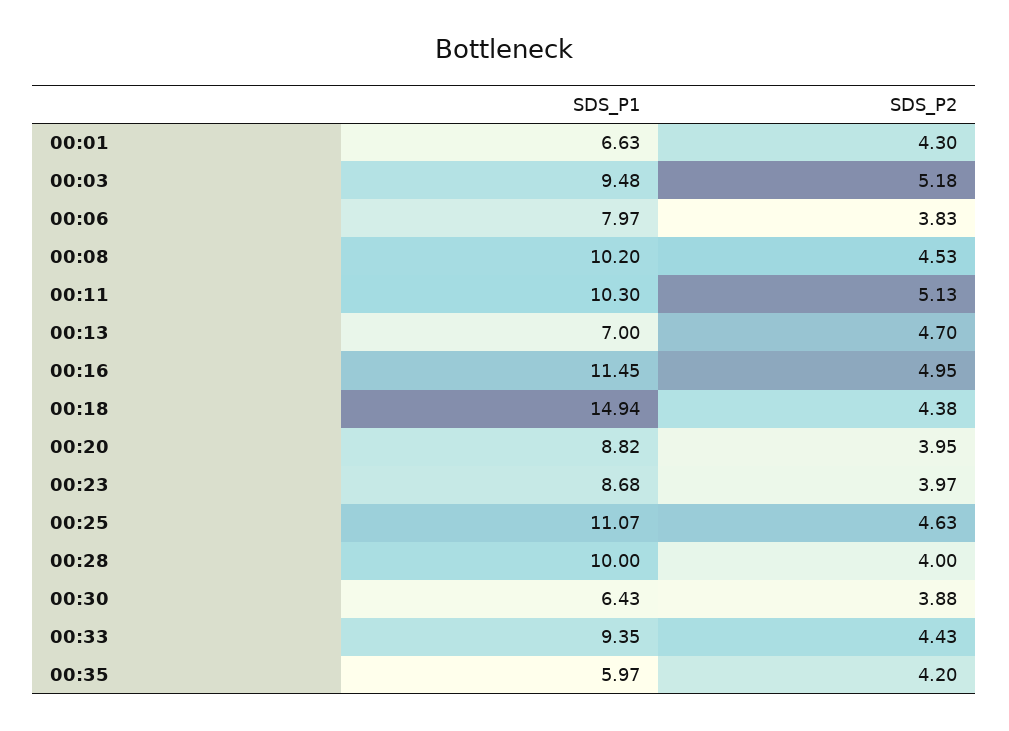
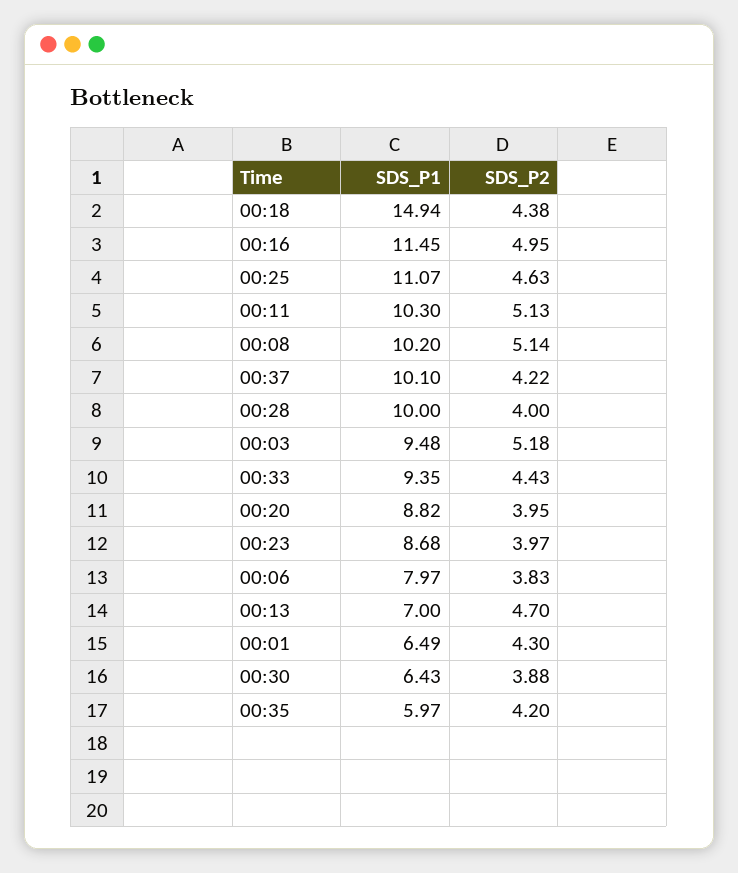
  {
    "SDS_P1": {
-     "00:01": 6.63,
+     "00:01": 6.49,
      "00:03": 9.48,
      "00:06": 7.97,
      "00:08": 10.2,
      "00:11": 10.3,
      "00:13": 7,
      "00:16": 11.45,
      "00:18": 14.94,
      "00:20": 8.82,
      "00:23": 8.68,
      "00:25": 11.07,
      "00:28": 10,
      "00:30": 6.43,
      "00:33": 9.35,
-     "00:35": 5.97
+     "00:35": 5.97,
+     "00:37": 10.1
    },
    "SDS_P2": {
      "00:01": 4.3,
      "00:03": 5.18,
      "00:06": 3.83,
-     "00:08": 4.53,
+     "00:08": 5.14,
      "00:11": 5.13,
      "00:13": 4.7,
      "00:16": 4.95,
      "00:18": 4.38,
      "00:20": 3.95,
      "00:23": 3.97,
      "00:25": 4.63,
      "00:28": 4,
      "00:30": 3.88,
      "00:33": 4.43,
-     "00:35": 4.2
+     "00:35": 4.2,
+     "00:37": 4.22
    }
  }

